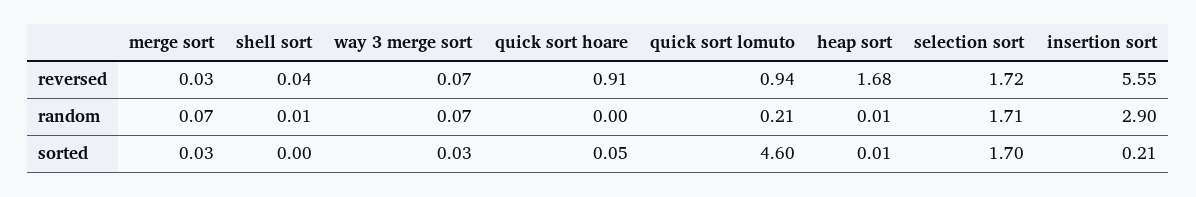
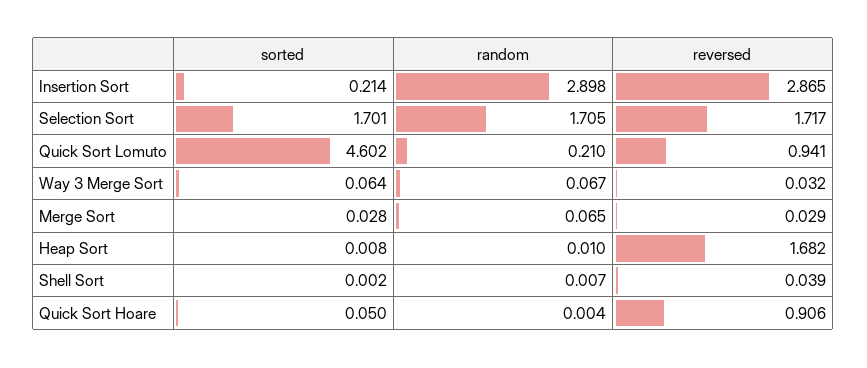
  {
    "merge sort": {
      "reversed": 0.029,
      "random": 0.065,
      "sorted": 0.028
    },
    "shell sort": {
      "reversed": 0.039,
      "random": 0.007,
      "sorted": 0.002
    },
    "way 3 merge sort": {
-     "reversed": 0.07,
+     "reversed": 0.032,
      "random": 0.067,
-     "sorted": 0.03
+     "sorted": 0.064
    },
    "quick sort hoare": {
      "reversed": 0.906,
      "random": 0.004,
      "sorted": 0.05
    },
    "quick sort lomuto": {
      "reversed": 0.941,
      "random": 0.21,
      "sorted": 4.602
    },
    "heap sort": {
      "reversed": 1.682,
      "random": 0.01,
      "sorted": 0.008
    },
    "selection sort": {
      "reversed": 1.717,
      "random": 1.705,
      "sorted": 1.701
    },
    "insertion sort": {
-     "reversed": 5.55,
+     "reversed": 2.865,
      "random": 2.898,
      "sorted": 0.214
    }
  }

